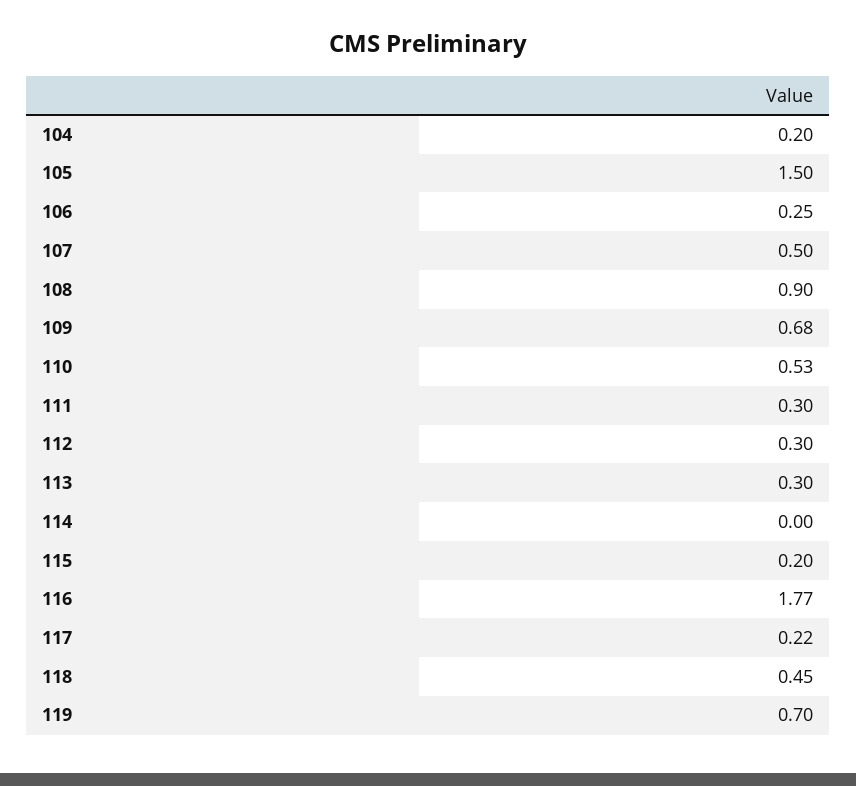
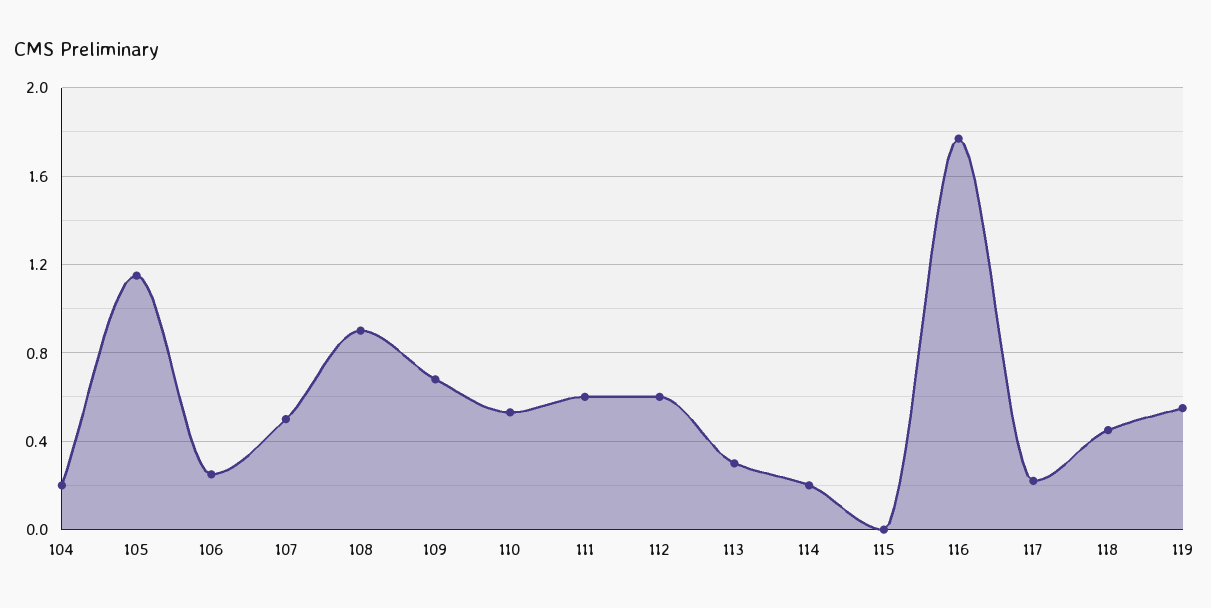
  {
    "104": 0.2,
-   "105": 1.5,
+   "105": 1.15,
    "106": 0.25,
    "107": 0.5,
    "108": 0.9,
    "109": 0.68,
    "110": 0.53,
-   "111": 0.3,
+   "111": 0.6,
-   "112": 0.3,
+   "112": 0.6,
    "113": 0.3,
-   "114": 0,
+   "114": 0.2,
-   "115": 0.2,
+   "115": 0,
    "116": 1.77,
    "117": 0.22,
    "118": 0.45,
-   "119": 0.7
+   "119": 0.55
  }

